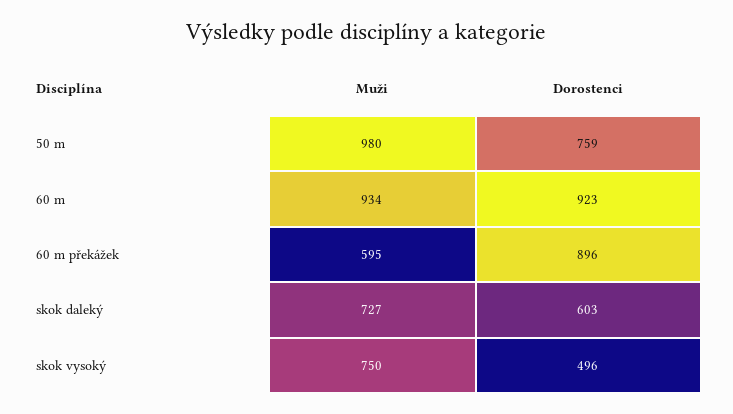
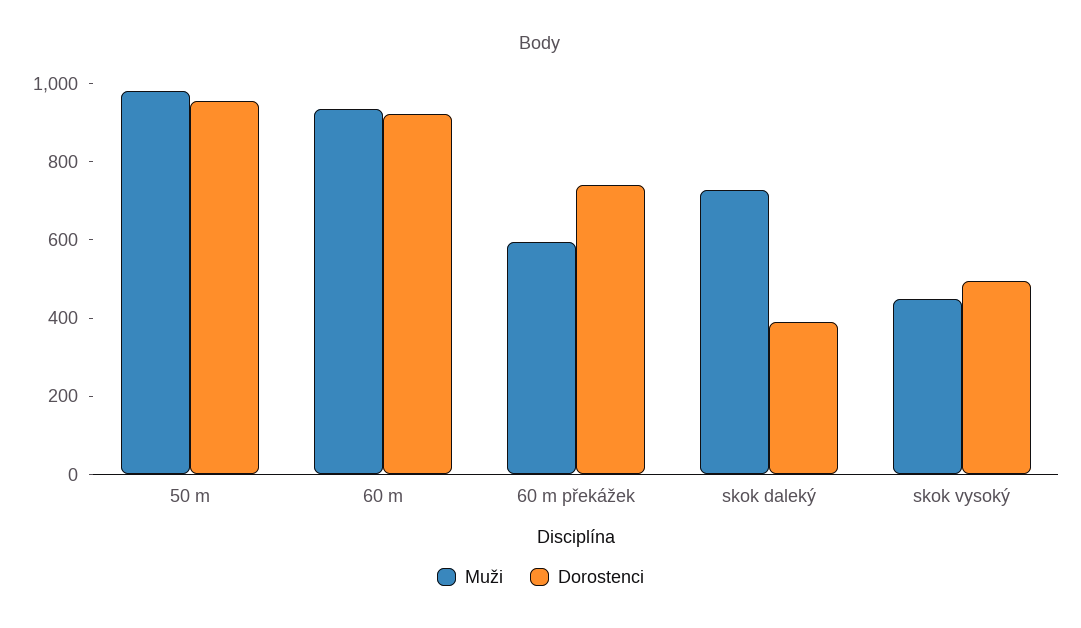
  {
    "Muži": {
      "50 m": 980,
      "60 m": 934,
      "60 m překážek": 595,
      "skok daleký": 727,
-     "skok vysoký": 750
+     "skok vysoký": 450
    },
    "Dorostenci": {
-     "50 m": 759,
+     "50 m": 950,
      "60 m": 923,
-     "60 m překážek": 896,
+     "60 m překážek": 750,
-     "skok daleký": 603,
+     "skok daleký": 400,
      "skok vysoký": 496
    }
  }

